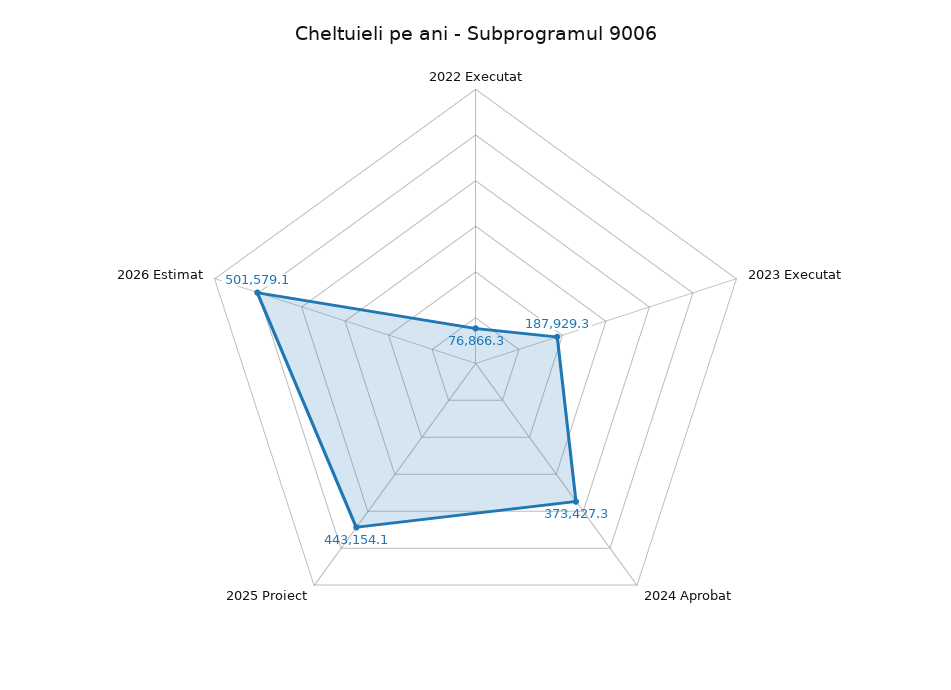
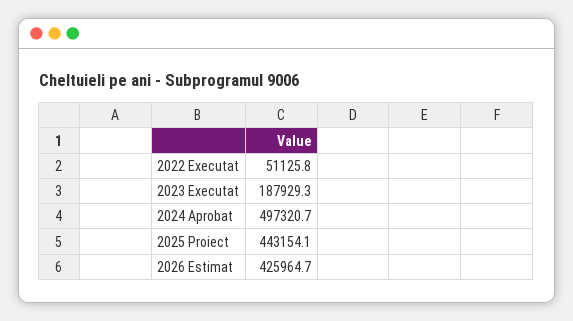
  {
-   "2022 Executat": 76866.3,
+   "2022 Executat": 51125.8,
    "2023 Executat": 187929.3,
-   "2024 Aprobat": 373427.3,
+   "2024 Aprobat": 497320.7,
    "2025 Proiect": 443154.1,
-   "2026 Estimat": 501579.1
+   "2026 Estimat": 425964.7
  }

